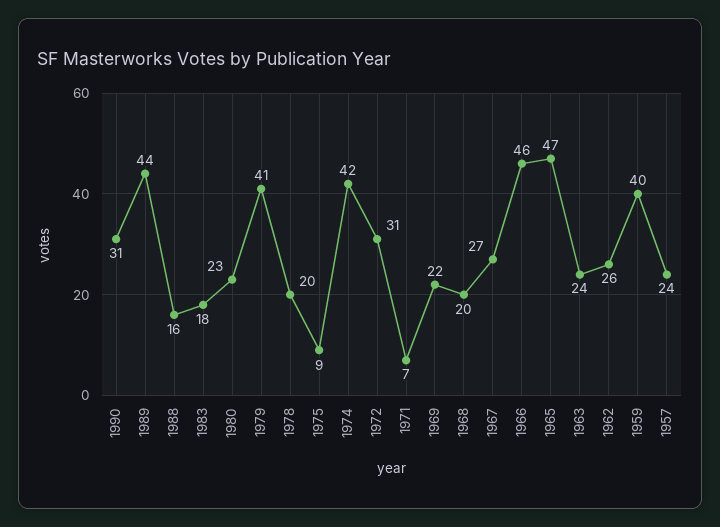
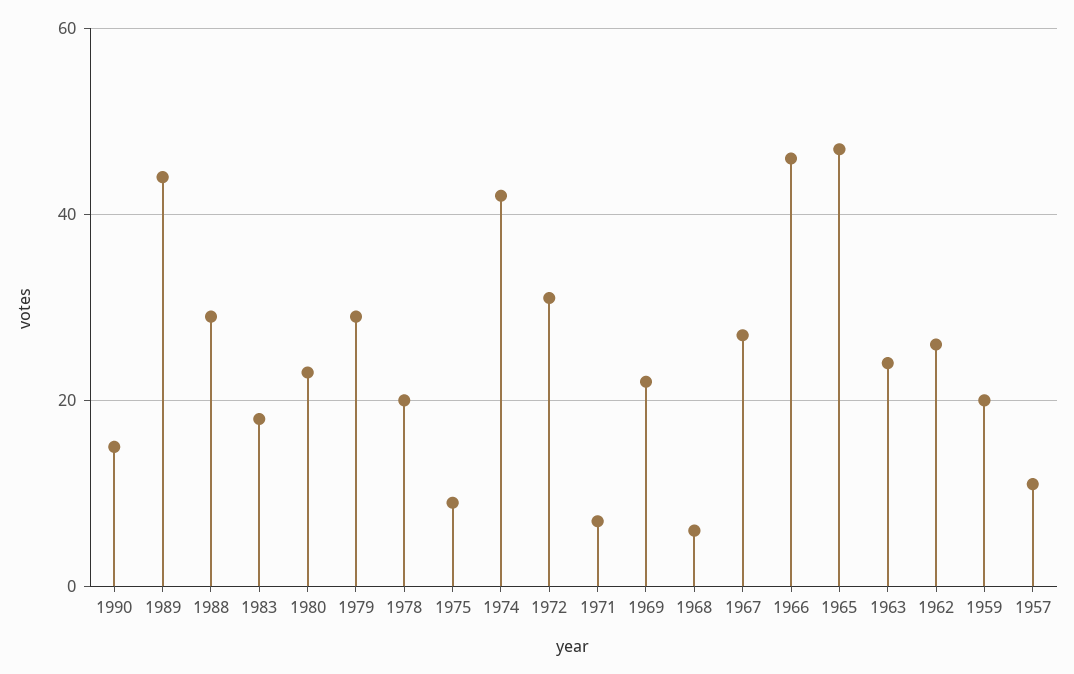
  {
-   "1990": 31,
+   "1990": 15,
    "1989": 44,
-   "1988": 16,
+   "1988": 30,
    "1983": 18,
    "1980": 23,
-   "1979": 41,
+   "1979": 30,
    "1978": 20,
    "1975": 9,
    "1974": 42,
    "1972": 31,
    "1971": 7,
    "1969": 22,
-   "1968": 20,
+   "1968": 5,
    "1967": 27,
    "1966": 46,
    "1965": 47,
    "1963": 24,
    "1962": 26,
-   "1959": 40,
+   "1959": 20,
-   "1957": 24
+   "1957": 10
  }

